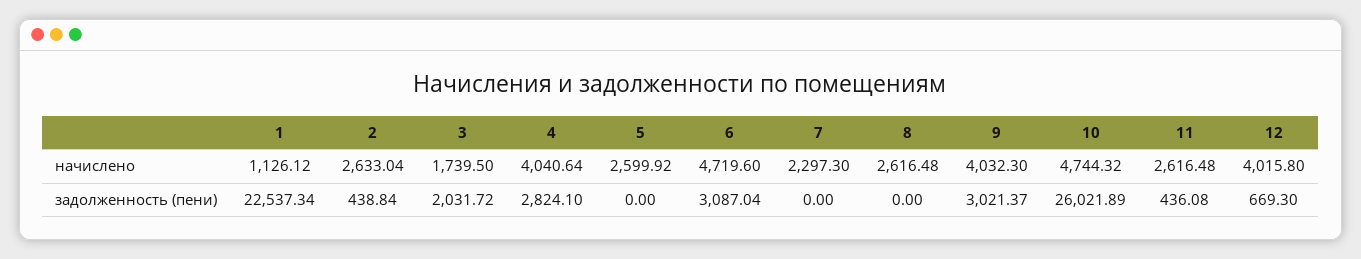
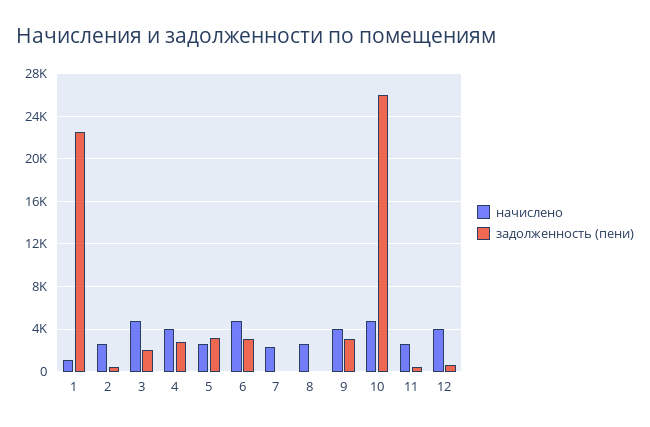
  {
    "начислено": {
      "1": 1126.12,
      "2": 2633.04,
-     "3": 1739.5,
+     "3": 5000,
      "4": 4040.64,
      "5": 2599.92,
      "6": 4719.6,
      "7": 2297.3,
      "8": 2616.48,
      "9": 4032.3,
      "10": 4744.32,
      "11": 2616.48,
      "12": 4015.8
    },
    "задолженность (пени)": {
      "1": 22537.34,
      "2": 438.84,
      "3": 2031.72,
      "4": 2824.1,
-     "5": 0,
+     "5": 3000,
      "6": 3087.04,
      "7": 0,
      "8": 0,
      "9": 3021.37,
      "10": 26021.89,
      "11": 436.08,
      "12": 669.3
    }
  }

